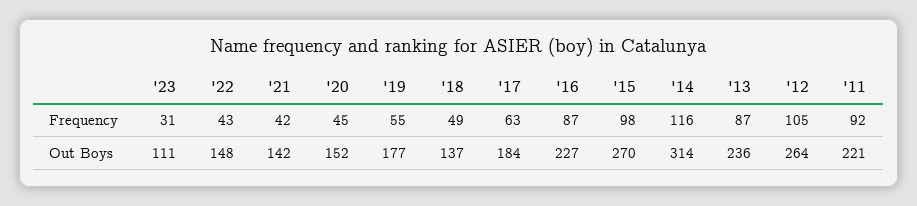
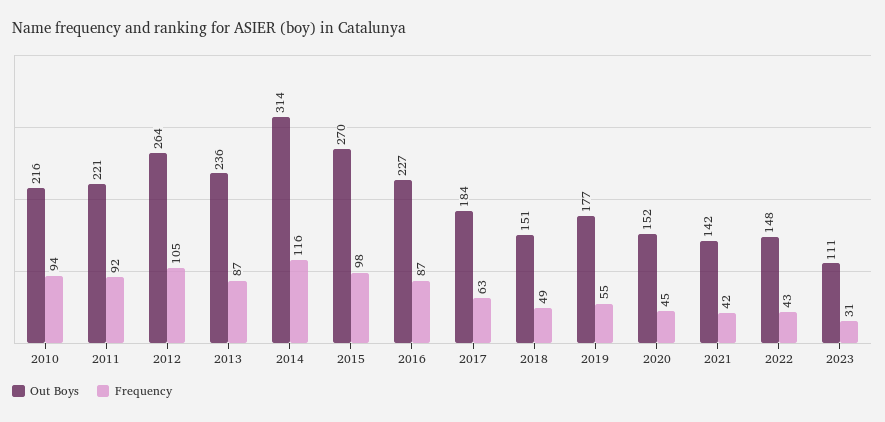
  {
    "Frequency": {
      "'23": 31,
      "'22": 43,
      "'21": 42,
      "'20": 45,
      "'19": 55,
      "'18": 49,
      "'17": 63,
      "'16": 87,
      "'15": 98,
      "'14": 116,
      "'13": 87,
      "'12": 105,
-     "'11": 92
+     "'11": 92,
+     "2010": 94
    },
    "Out Boys": {
      "'23": 111,
      "'22": 148,
      "'21": 142,
      "'20": 152,
      "'19": 177,
-     "'18": 137,
+     "'18": 151,
      "'17": 184,
      "'16": 227,
      "'15": 270,
      "'14": 314,
      "'13": 236,
      "'12": 264,
-     "'11": 221
+     "'11": 221,
+     "2010": 216
    }
  }

